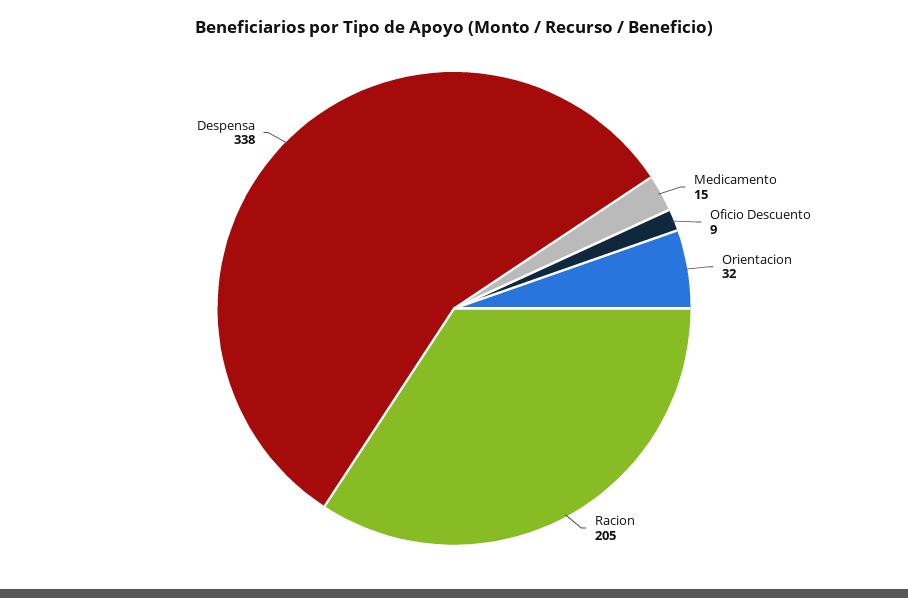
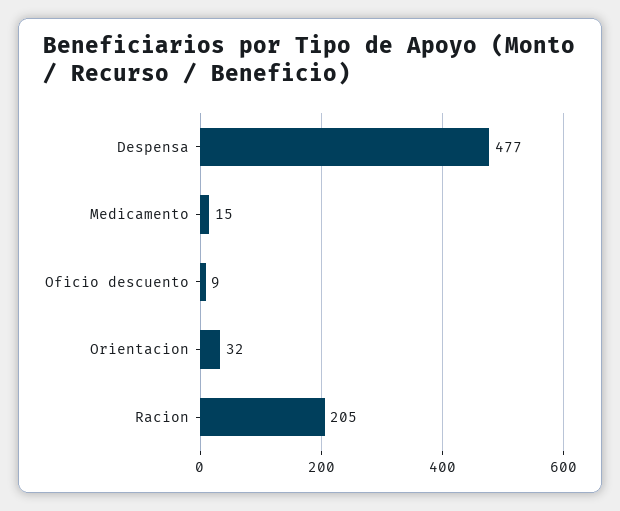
  {
    "Medicamento": 15,
    "Oficio Descuento": 9,
    "Orientacion": 32,
    "Racion": 205,
-   "Despensa": 338
+   "Despensa": 477
  }

